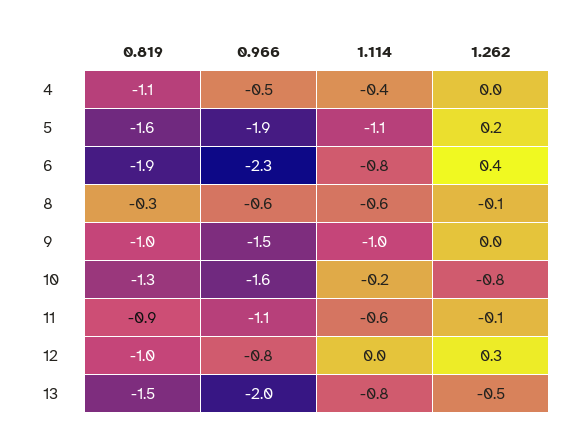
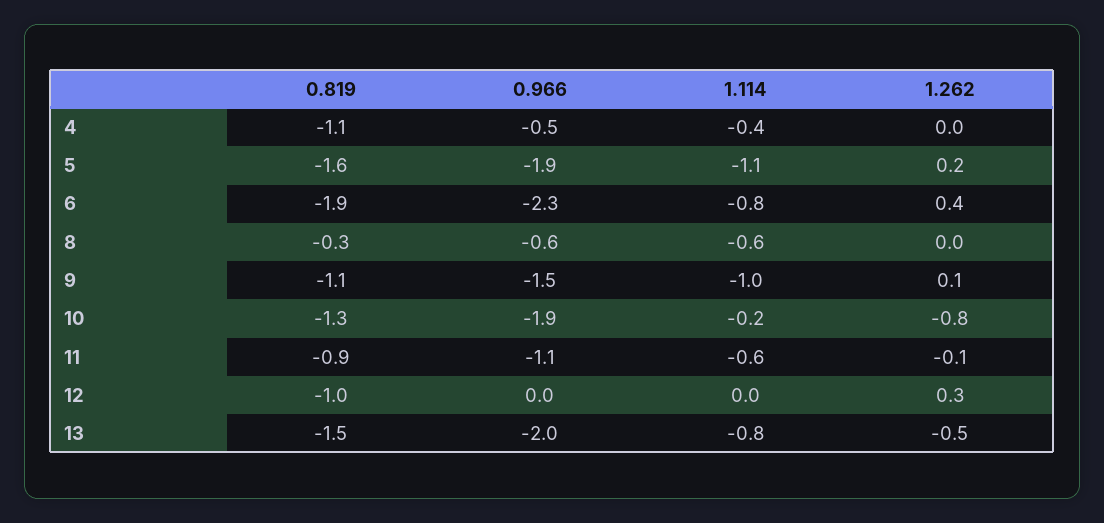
  {
    "0.819": {
      "4": -1.1,
      "5": -1.6,
      "6": -1.9,
      "8": -0.3,
-     "9": -1,
+     "9": -1.1,
      "10": -1.3,
      "11": -0.9,
      "12": -1,
      "13": -1.5
    },
    "0.966": {
      "4": -0.5,
      "5": -1.9,
      "6": -2.3,
      "8": -0.6,
      "9": -1.5,
-     "10": -1.6,
+     "10": -1.9,
      "11": -1.1,
-     "12": -0.8,
+     "12": 0,
      "13": -2
    },
    "1.114": {
      "4": -0.4,
      "5": -1.1,
      "6": -0.8,
      "8": -0.6,
      "9": -1,
      "10": -0.2,
      "11": -0.6,
      "12": 0,
      "13": -0.8
    },
    "1.262": {
      "4": 0,
      "5": 0.2,
      "6": 0.4,
-     "8": -0.1,
+     "8": 0,
-     "9": 0,
+     "9": 0.1,
      "10": -0.8,
      "11": -0.1,
      "12": 0.3,
      "13": -0.5
    }
  }

